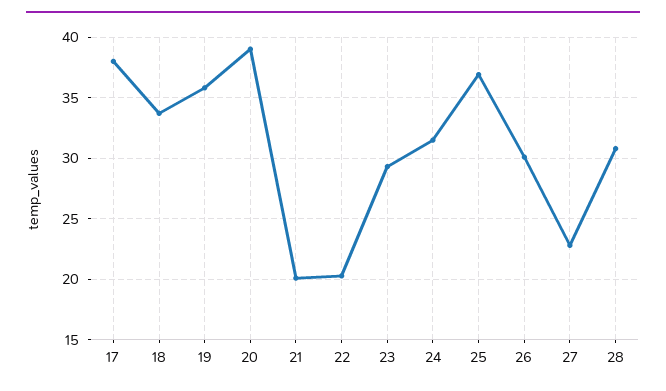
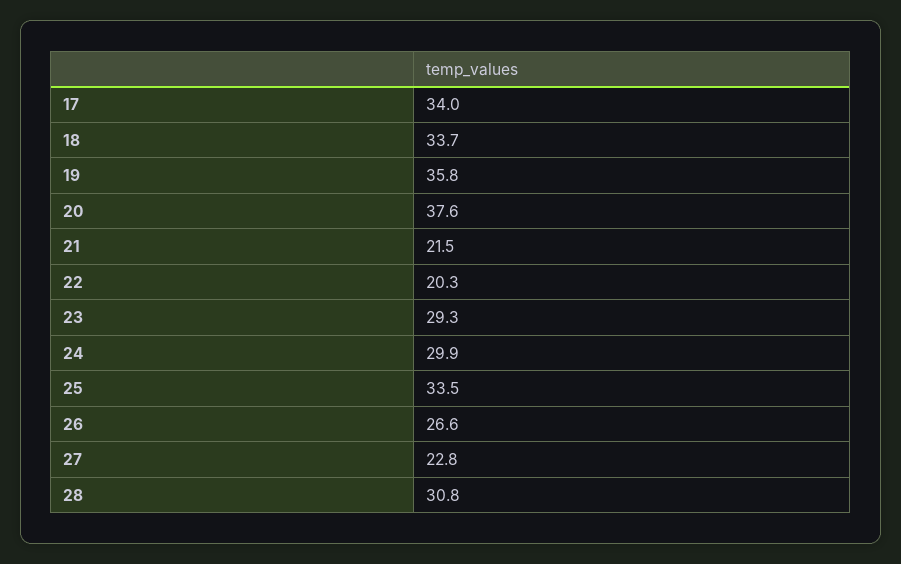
  {
-   "17": 38,
+   "17": 34,
    "18": 33.7,
    "19": 35.8,
-   "20": 39,
+   "20": 37.6,
-   "21": 20,
+   "21": 21.5,
    "22": 20.3,
    "23": 29.3,
-   "24": 31.5,
+   "24": 29.9,
-   "25": 37,
+   "25": 33.5,
-   "26": 30,
+   "26": 26.6,
    "27": 22.8,
    "28": 30.8
  }

